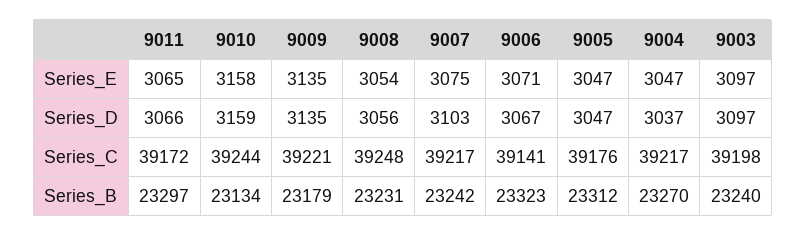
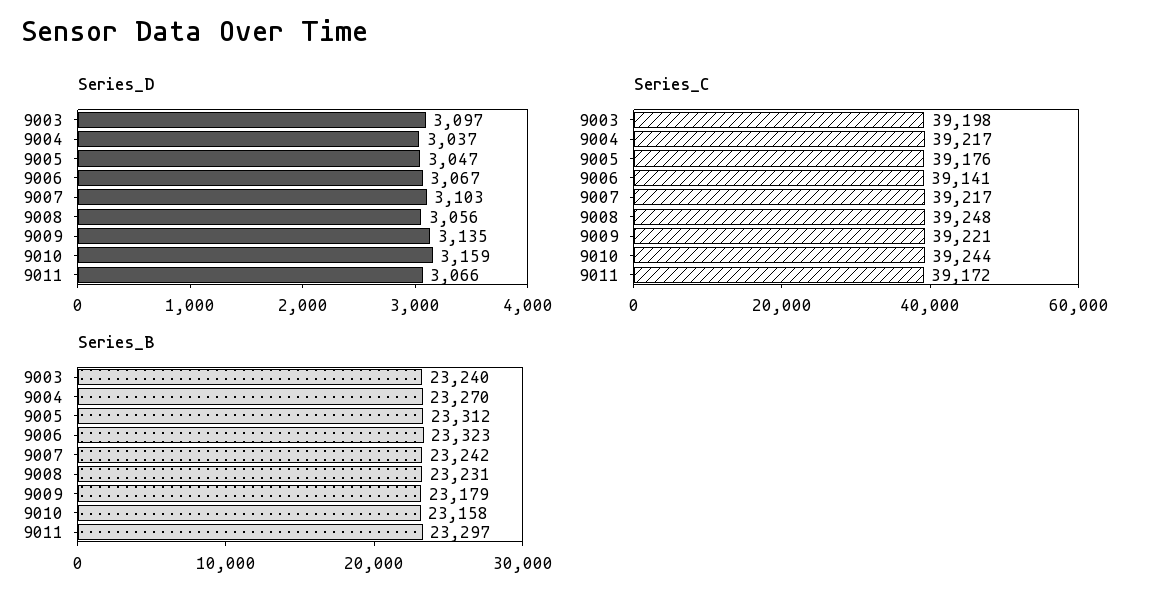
  {
-   "Series_E": {
-     "9011": 3065,
-     "9010": 3158,
-     "9009": 3135,
-     "9008": 3054,
-     "9007": 3075,
-     "9006": 3071,
-     "9005": 3047,
-     "9004": 3047,
-     "9003": 3097
-   },
    "Series_D": {
      "9011": 3066,
      "9010": 3159,
      "9009": 3135,
      "9008": 3056,
      "9007": 3103,
      "9006": 3067,
      "9005": 3047,
      "9004": 3037,
      "9003": 3097
    },
    "Series_C": {
      "9011": 39172,
      "9010": 39244,
      "9009": 39221,
      "9008": 39248,
      "9007": 39217,
      "9006": 39141,
      "9005": 39176,
      "9004": 39217,
      "9003": 39198
    },
    "Series_B": {
      "9011": 23297,
-     "9010": 23134,
+     "9010": 23158,
      "9009": 23179,
      "9008": 23231,
      "9007": 23242,
      "9006": 23323,
      "9005": 23312,
      "9004": 23270,
      "9003": 23240
    }
  }

